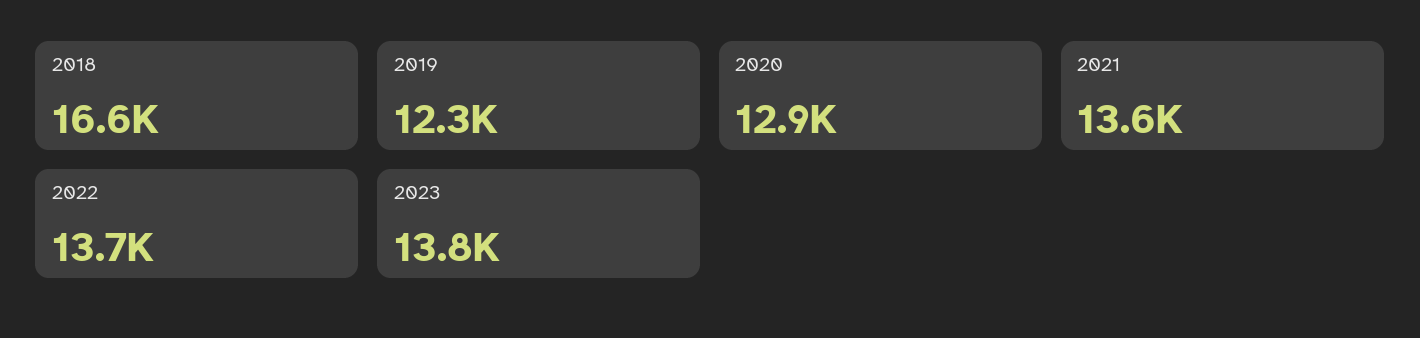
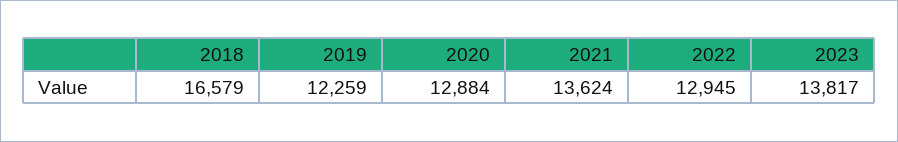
  {
    "2018": 16579,
    "2019": 12259,
    "2020": 12884,
    "2021": 13624,
-   "2022": 13700,
+   "2022": 12945,
    "2023": 13817
  }

